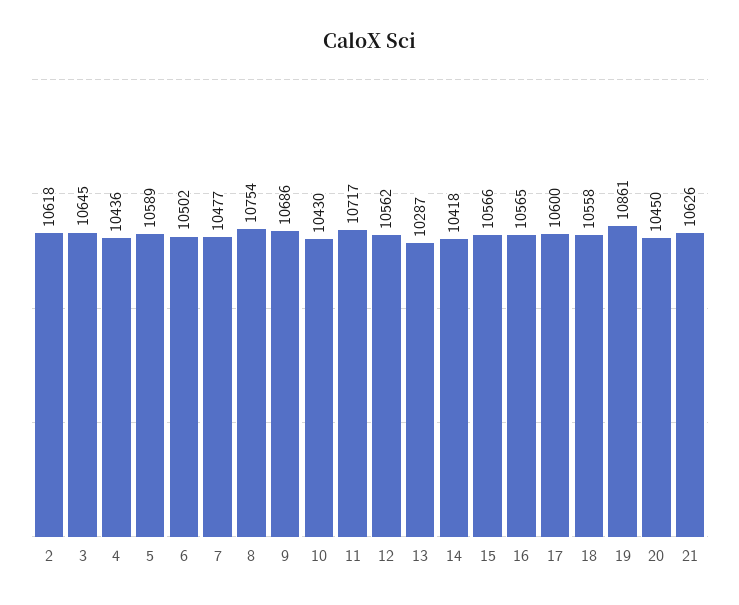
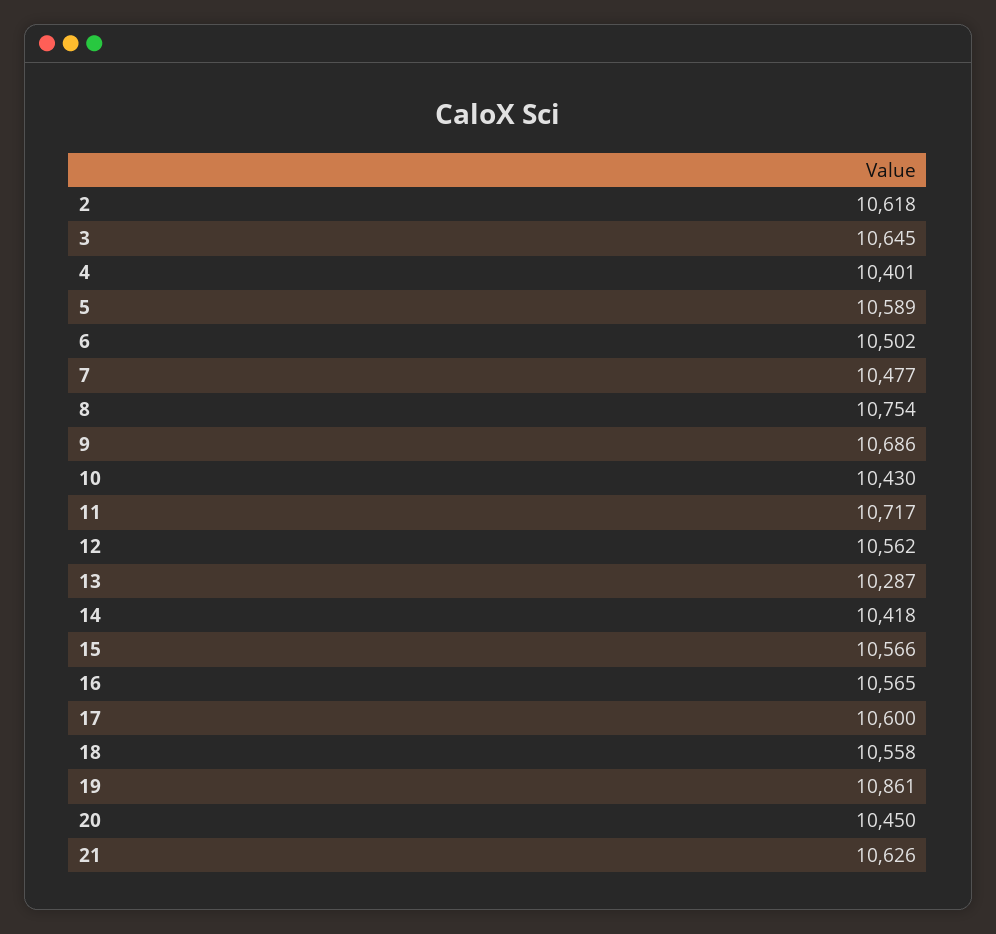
  {
    "2": 10618,
    "3": 10645,
-   "4": 10436,
+   "4": 10401,
    "5": 10589,
    "6": 10502,
    "7": 10477,
    "8": 10754,
    "9": 10686,
    "10": 10430,
    "11": 10717,
    "12": 10562,
    "13": 10287,
    "14": 10418,
    "15": 10566,
    "16": 10565,
    "17": 10600,
    "18": 10558,
    "19": 10861,
    "20": 10450,
    "21": 10626
  }

